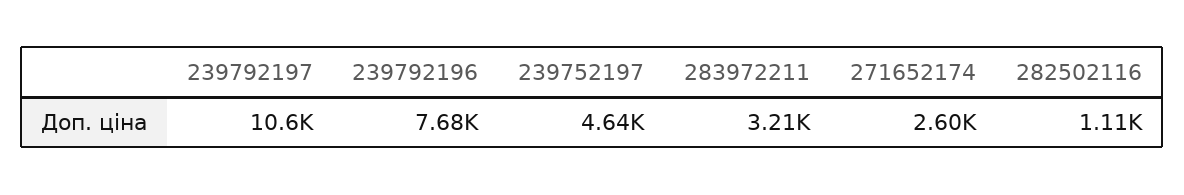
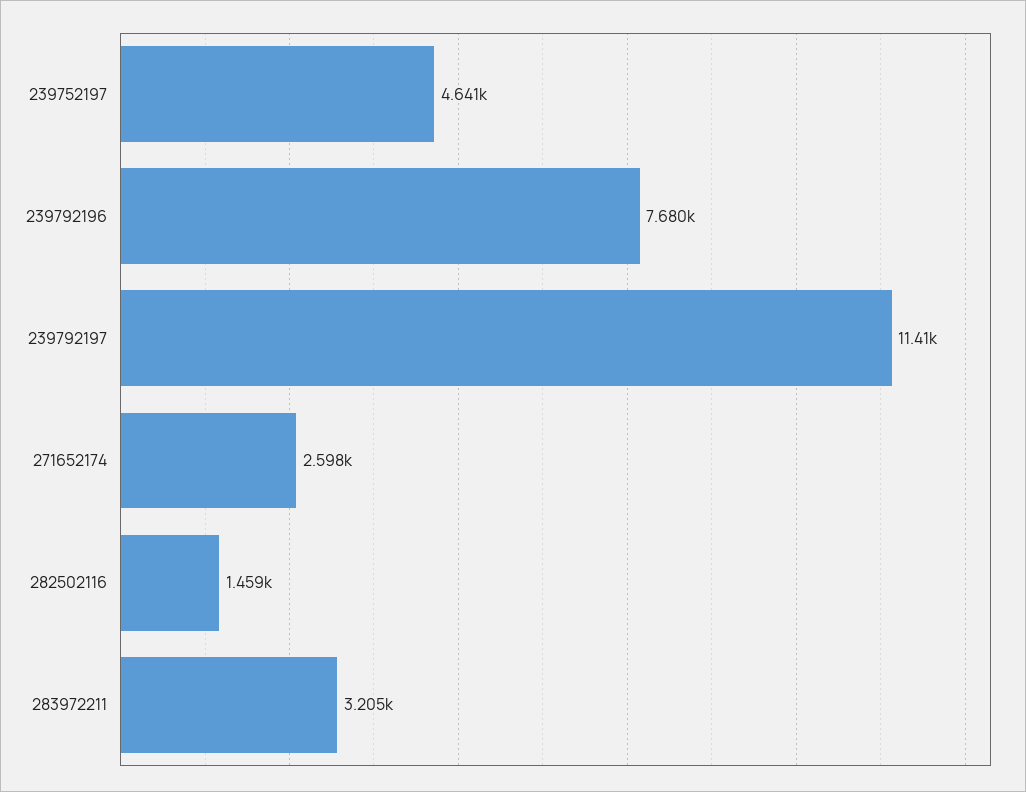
  {
-   "239792197": 10600,
+   "239792197": 11410,
    "239792196": 7680,
    "239752197": 4641,
    "283972211": 3205,
    "271652174": 2598,
-   "282502116": 1110
+   "282502116": 1459
  }

